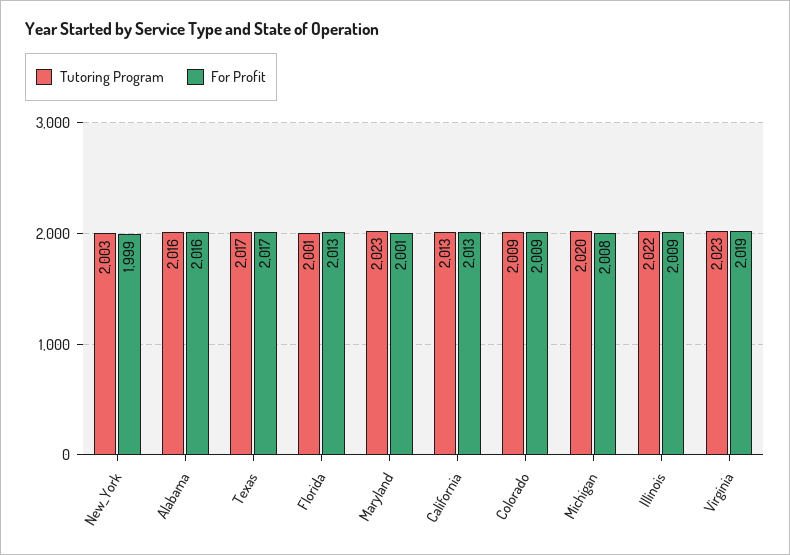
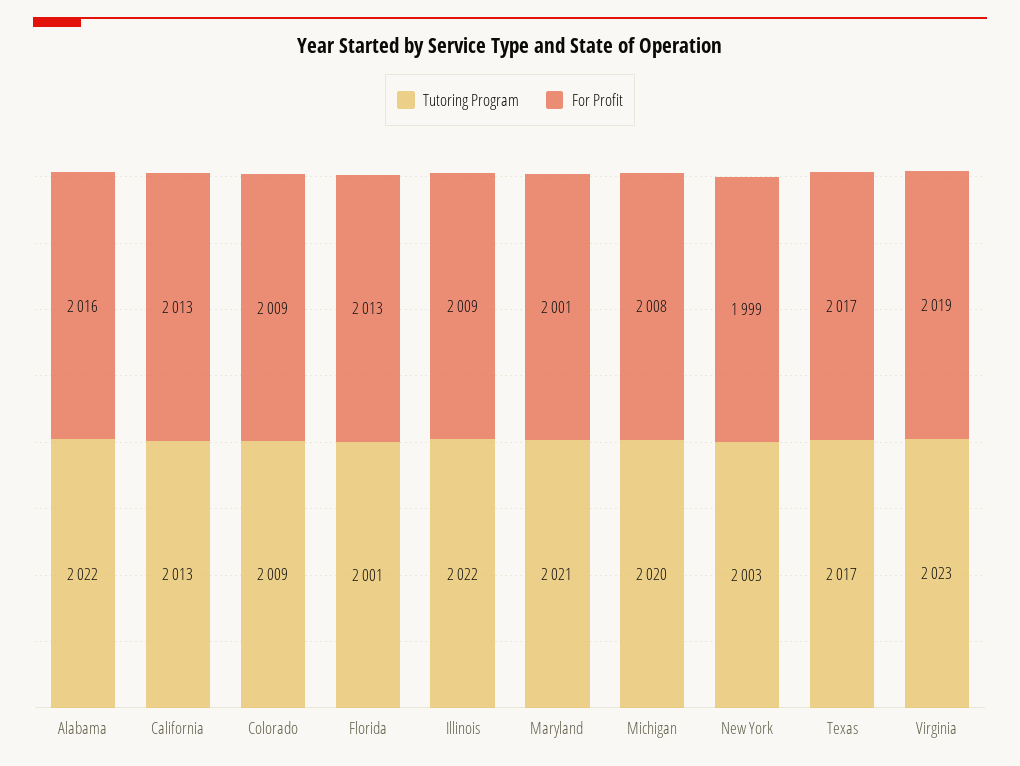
  {
    "Tutoring Program": {
      "New_York": 2003,
-     "Alabama": 2016,
+     "Alabama": 2022,
      "Texas": 2017,
      "Florida": 2001,
-     "Maryland": 2023,
+     "Maryland": 2021,
      "California": 2013,
      "Colorado": 2009,
      "Michigan": 2020,
      "Illinois": 2022,
      "Virginia": 2023
    },
    "For Profit": {
      "New_York": 1999,
      "Alabama": 2016,
      "Texas": 2017,
      "Florida": 2013,
      "Maryland": 2001,
      "California": 2013,
      "Colorado": 2009,
      "Michigan": 2008,
      "Illinois": 2009,
      "Virginia": 2019
    }
  }

